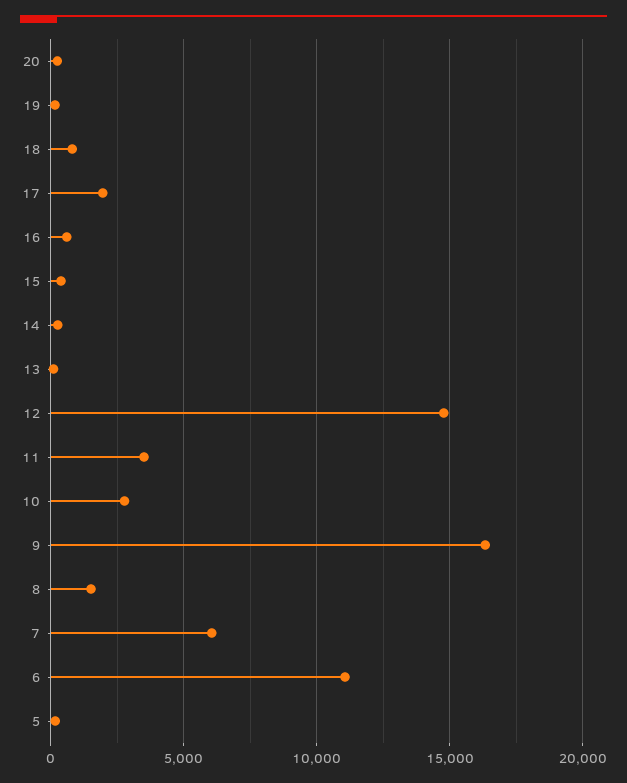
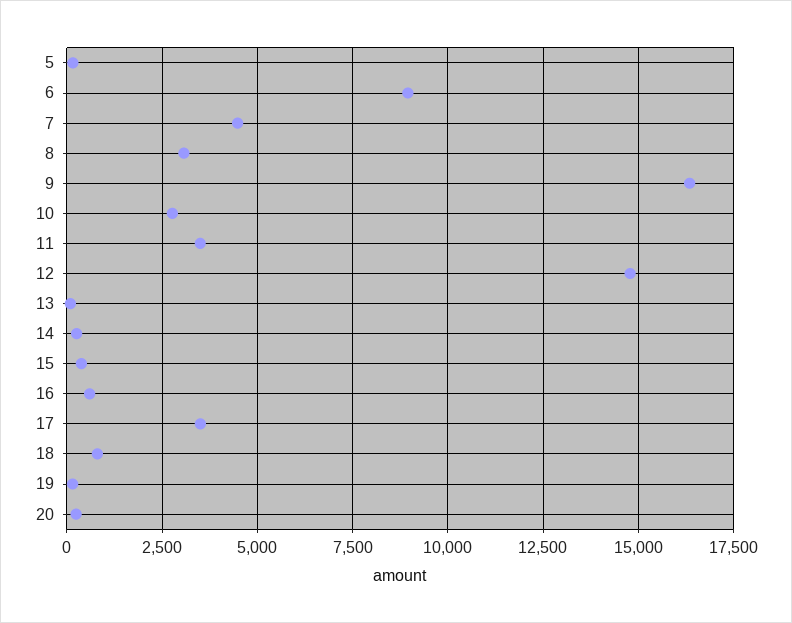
  {
    "20": 250,
    "19": 250,
    "18": 750,
-   "17": 2000,
+   "17": 3500,
    "16": 500,
    "15": 500,
    "14": 250,
    "13": 0,
    "12": 14750,
    "11": 3500,
    "10": 2750,
    "9": 16250,
-   "8": 1500,
+   "8": 3000,
-   "7": 6000,
+   "7": 4500,
-   "6": 11000,
+   "6": 9000,
    "5": 250
  }

